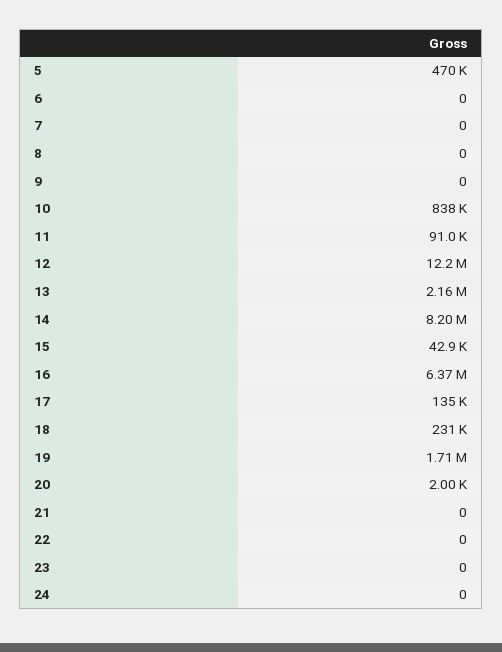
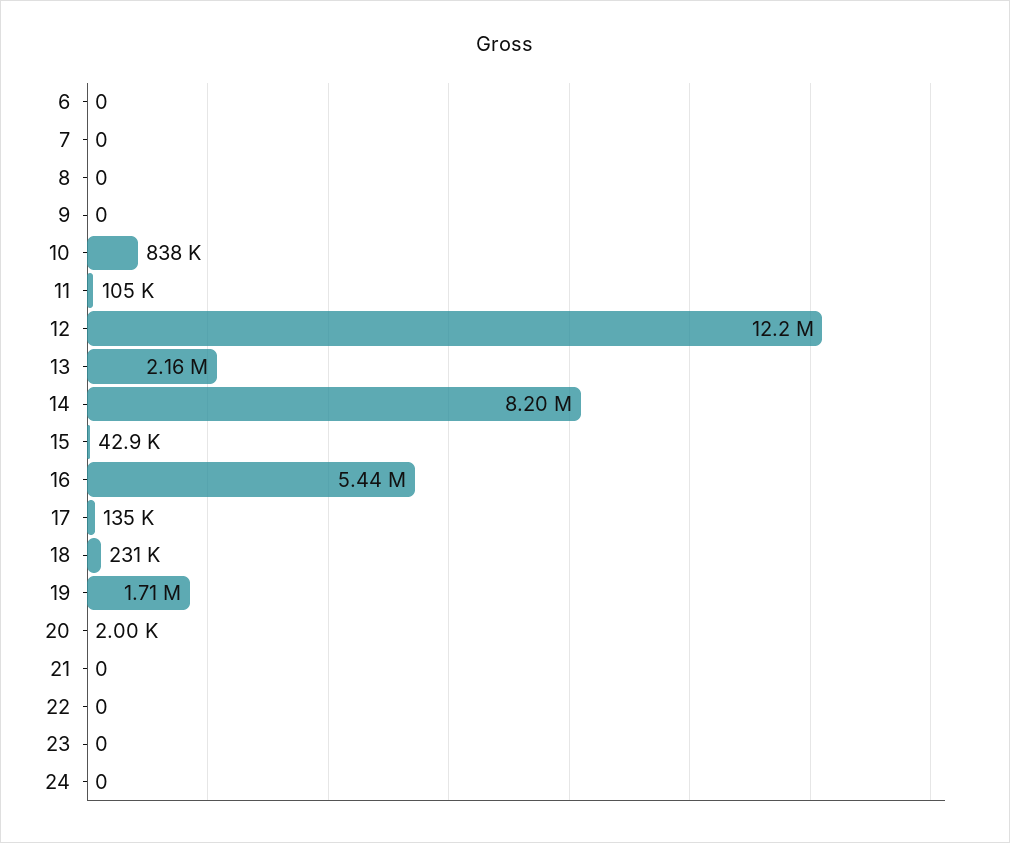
  {
-   "5": 470000,
    "6": 0,
    "7": 0,
    "8": 0,
    "9": 0,
    "10": 838000,
-   "11": 91000,
+   "11": 105000,
    "12": 12200000,
    "13": 2160000,
    "14": 8200000,
    "15": 42900,
-   "16": 6370000,
+   "16": 5440000,
    "17": 135000,
    "18": 231000,
    "19": 1710000,
    "20": 2000,
    "21": 0,
    "22": 0,
    "23": 0,
    "24": 0
  }

